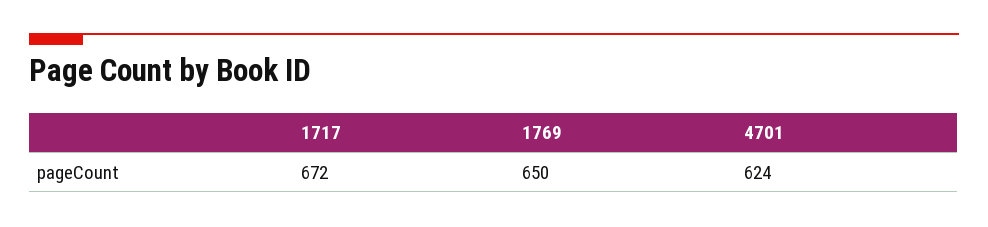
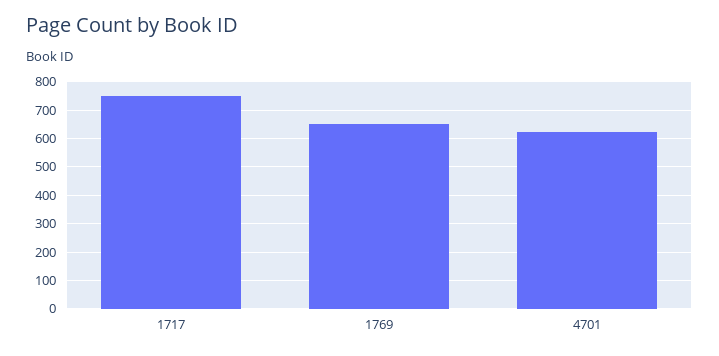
  {
-   "1717": 672,
+   "1717": 750,
    "1769": 650,
    "4701": 624
  }

